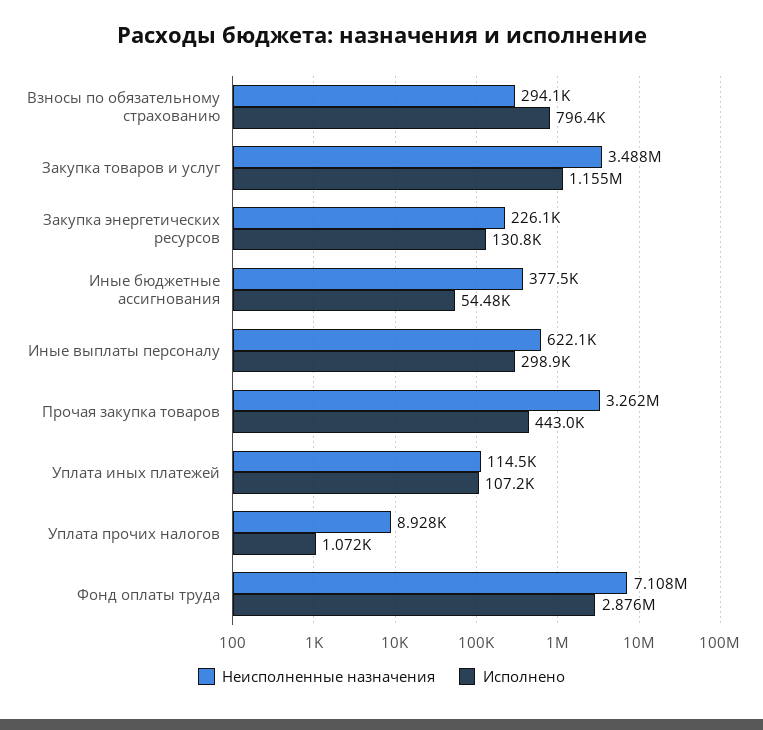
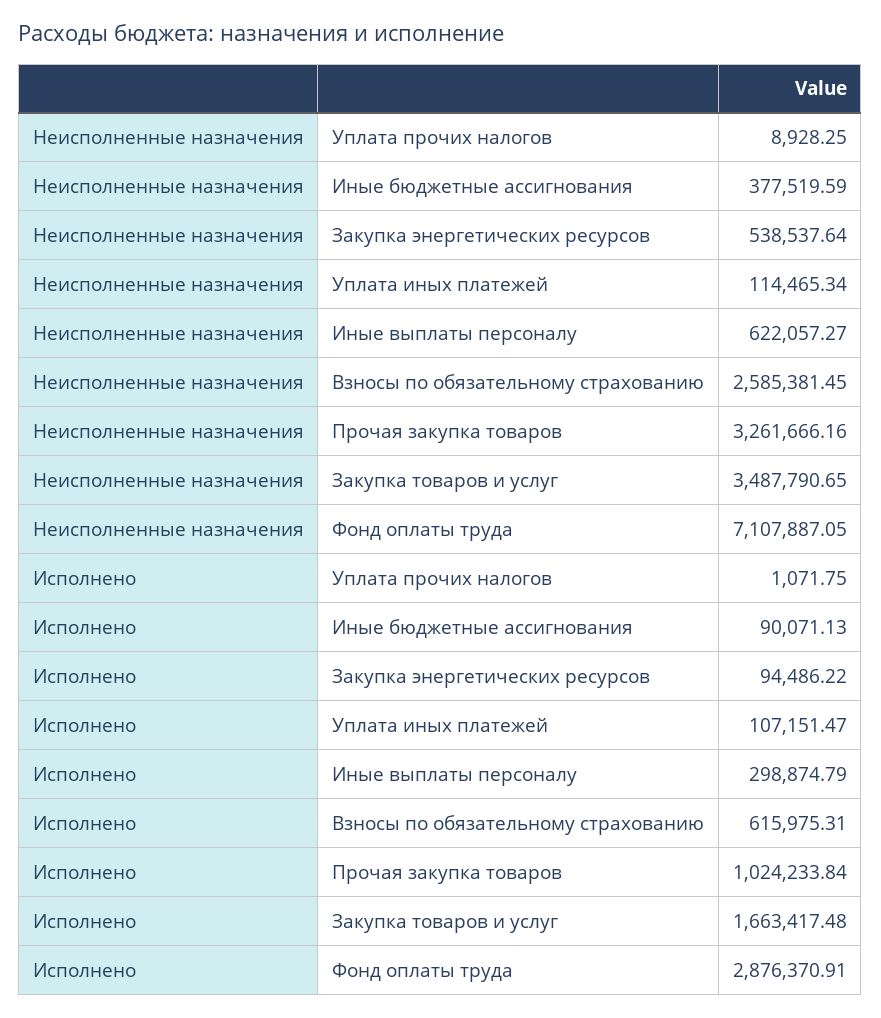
  {
    "Неисполненные назначения": {
-     "Взносы по обязательному страхованию": 294100,
+     "Взносы по обязательному страхованию": 2585381.45,
      "Закупка товаров и услуг": 3487790.65,
-     "Закупка энергетических ресурсов": 226100,
+     "Закупка энергетических ресурсов": 538537.64,
      "Иные бюджетные ассигнования": 377519.59,
      "Иные выплаты персоналу": 622057.27,
      "Прочая закупка товаров": 3261666.16,
      "Уплата иных платежей": 114465.34,
      "Уплата прочих налогов": 8928.25,
      "Фонд оплаты труда": 7107887.05
    },
    "Исполнено": {
-     "Взносы по обязательному страхованию": 796400,
+     "Взносы по обязательному страхованию": 615975.31,
-     "Закупка товаров и услуг": 1155000,
+     "Закупка товаров и услуг": 1663417.48,
-     "Закупка энергетических ресурсов": 130800,
+     "Закупка энергетических ресурсов": 94486.22,
-     "Иные бюджетные ассигнования": 54480,
+     "Иные бюджетные ассигнования": 90071.13,
      "Иные выплаты персоналу": 298874.79,
-     "Прочая закупка товаров": 443000,
+     "Прочая закупка товаров": 1024233.84,
      "Уплата иных платежей": 107151.47,
      "Уплата прочих налогов": 1071.75,
      "Фонд оплаты труда": 2876370.91
    }
  }

